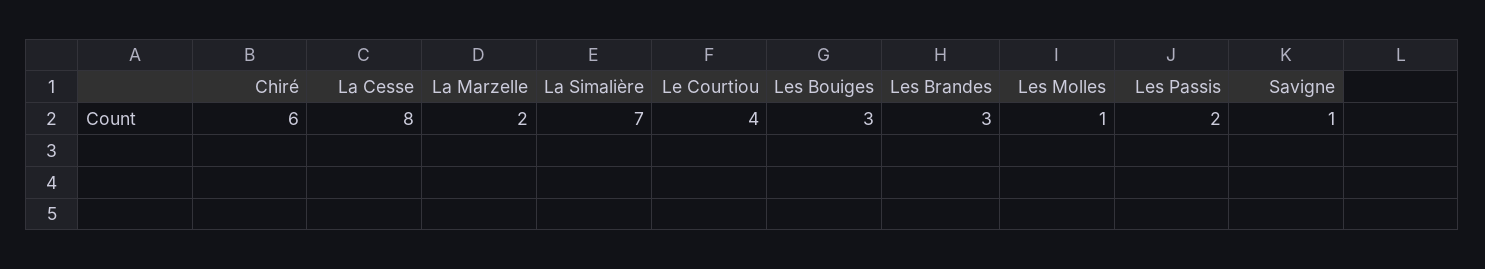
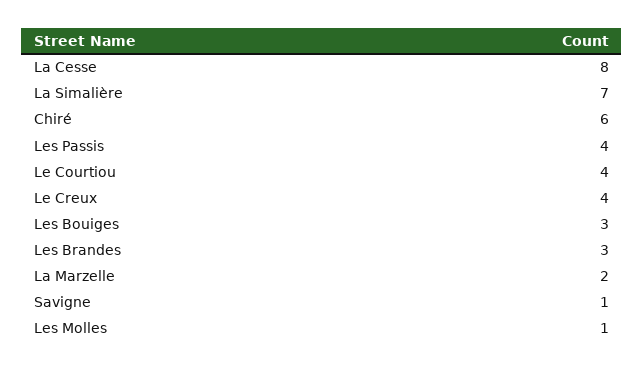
  {
    "Chiré": 6,
    "La Cesse": 8,
    "La Marzelle": 2,
    "La Simalière": 7,
    "Le Courtiou": 4,
    "Les Bouiges": 3,
    "Les Brandes": 3,
    "Les Molles": 1,
-   "Les Passis": 2,
+   "Les Passis": 4,
-   "Savigne": 1
+   "Savigne": 1,
+   "Le Creux": 4
  }

